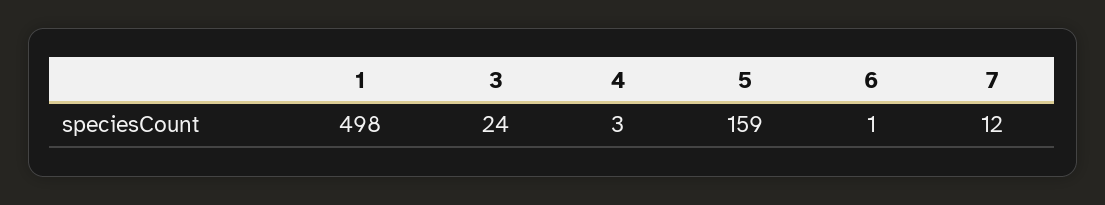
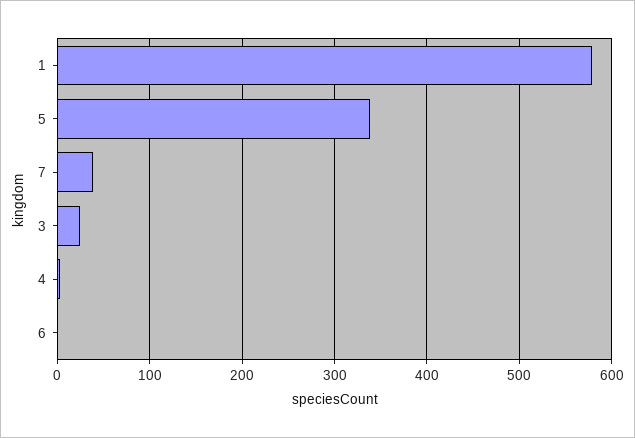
  {
-   "1": 498,
+   "1": 580,
    "3": 24,
    "4": 3,
-   "5": 159,
+   "5": 340,
    "6": 1,
-   "7": 12
+   "7": 40
  }

